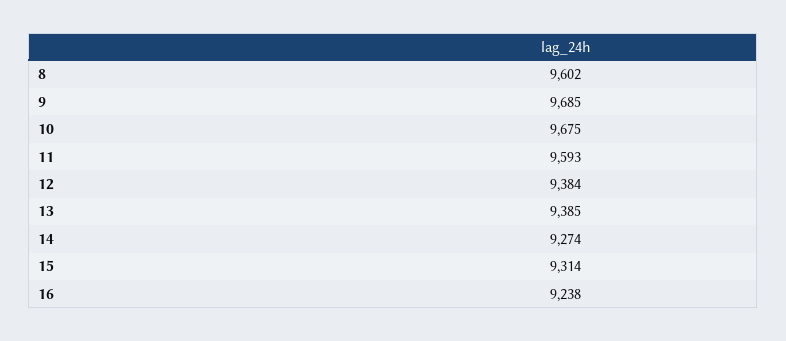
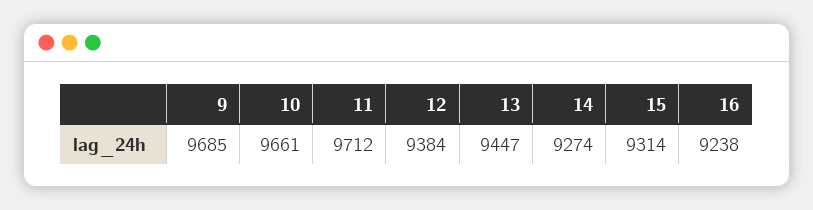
  {
-   "8": 9602,
    "9": 9685,
-   "10": 9675,
+   "10": 9661,
-   "11": 9593,
+   "11": 9712,
    "12": 9384,
-   "13": 9385,
+   "13": 9447,
    "14": 9274,
    "15": 9314,
    "16": 9238
  }

